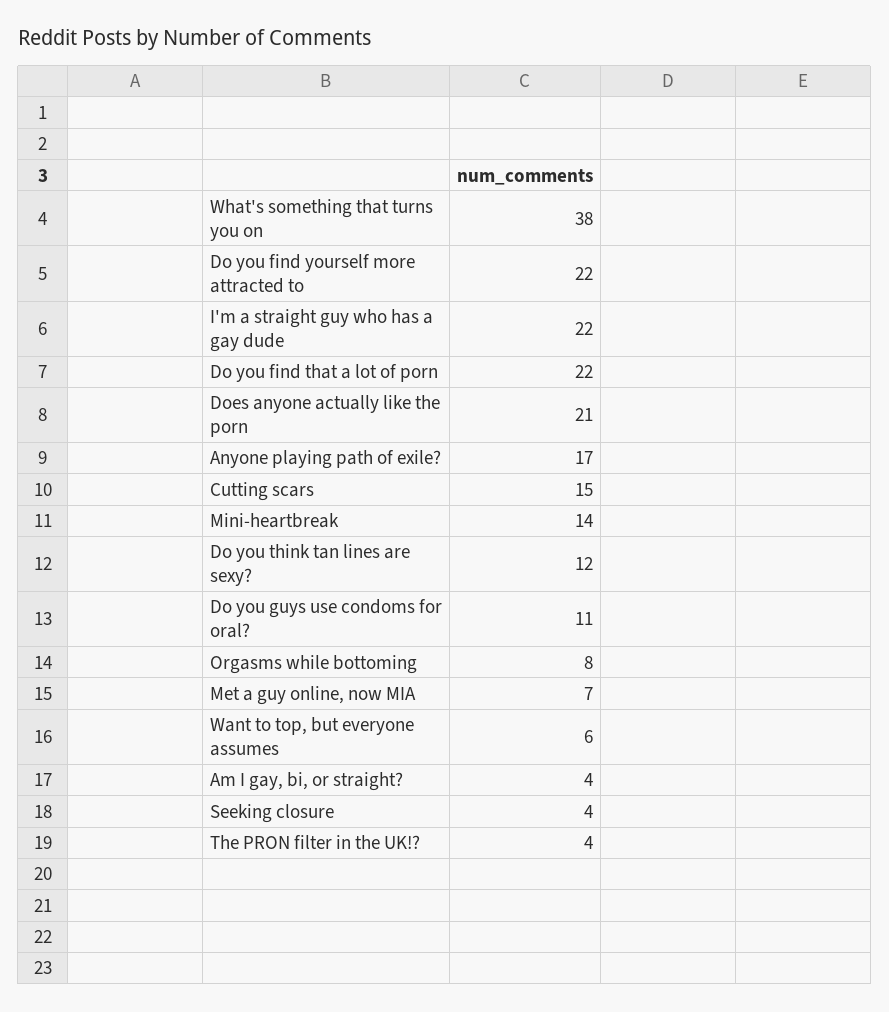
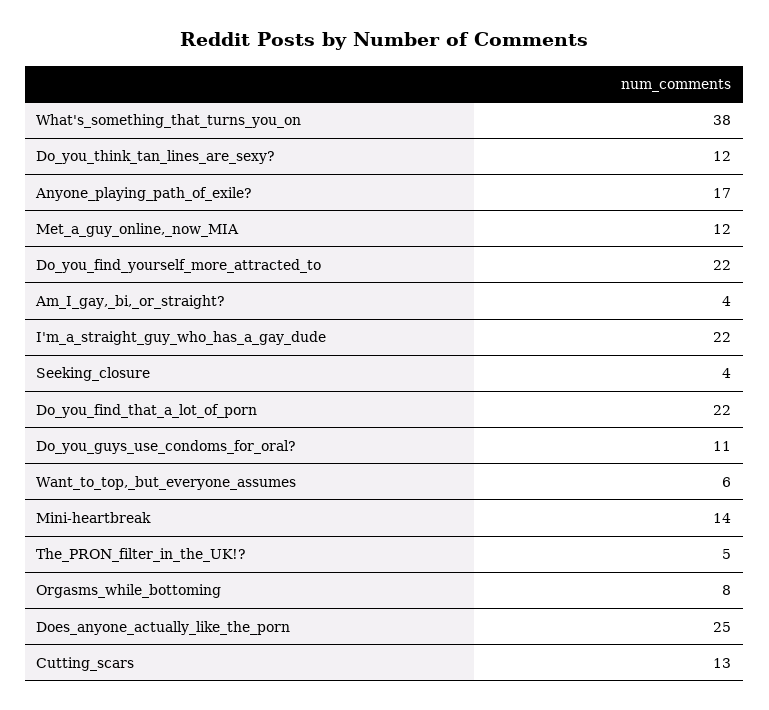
  {
    "What's something that turns you on": 38,
    "Do you find yourself more attracted to": 22,
    "I'm a straight guy who has a gay dude": 22,
    "Do you find that a lot of porn": 22,
-   "Does anyone actually like the porn": 21,
+   "Does anyone actually like the porn": 25,
    "Anyone playing path of exile?": 17,
-   "Cutting scars": 15,
+   "Cutting scars": 13,
    "Mini-heartbreak": 14,
    "Do you think tan lines are sexy?": 12,
    "Do you guys use condoms for oral?": 11,
    "Orgasms while bottoming": 8,
-   "Met a guy online, now MIA": 7,
+   "Met a guy online, now MIA": 12,
    "Want to top, but everyone assumes": 6,
    "Am I gay, bi, or straight?": 4,
    "Seeking closure": 4,
-   "The PRON filter in the UK!?": 4
+   "The PRON filter in the UK!?": 5
  }

